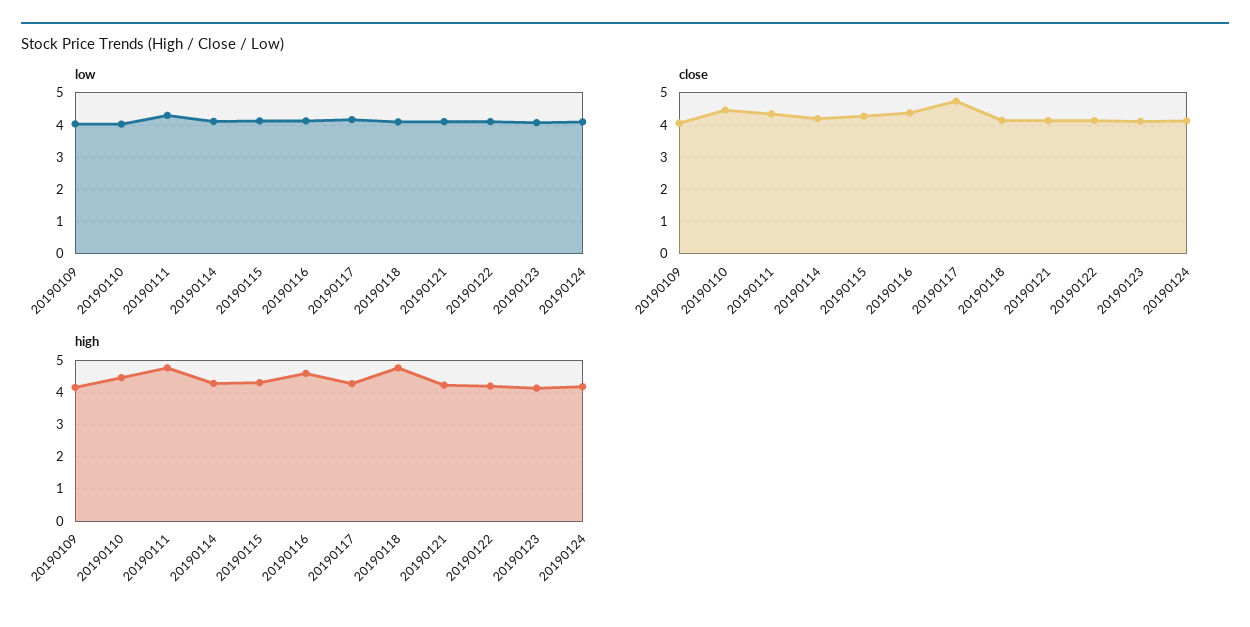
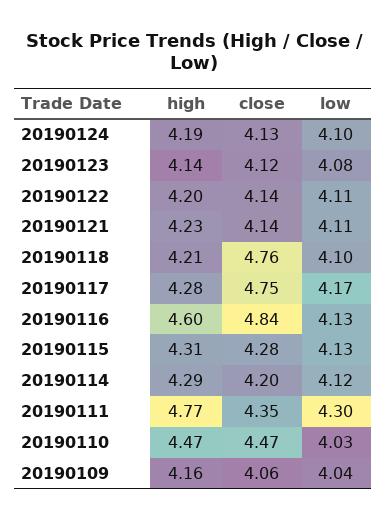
  {
    "low": {
      "20190109": 4.04,
      "20190110": 4.03,
      "20190111": 4.3,
      "20190114": 4.12,
      "20190115": 4.13,
      "20190116": 4.13,
      "20190117": 4.17,
      "20190118": 4.1,
      "20190121": 4.11,
      "20190122": 4.11,
      "20190123": 4.08,
      "20190124": 4.1
    },
    "close": {
      "20190109": 4.06,
      "20190110": 4.47,
      "20190111": 4.35,
      "20190114": 4.2,
      "20190115": 4.28,
-     "20190116": 4.4,
+     "20190116": 4.84,
      "20190117": 4.75,
-     "20190118": 4.2,
+     "20190118": 4.76,
      "20190121": 4.14,
      "20190122": 4.14,
      "20190123": 4.12,
      "20190124": 4.13
    },
    "high": {
      "20190109": 4.16,
      "20190110": 4.47,
      "20190111": 4.77,
      "20190114": 4.29,
      "20190115": 4.31,
      "20190116": 4.6,
      "20190117": 4.28,
-     "20190118": 4.8,
+     "20190118": 4.21,
      "20190121": 4.23,
      "20190122": 4.2,
      "20190123": 4.14,
      "20190124": 4.19
    }
  }

